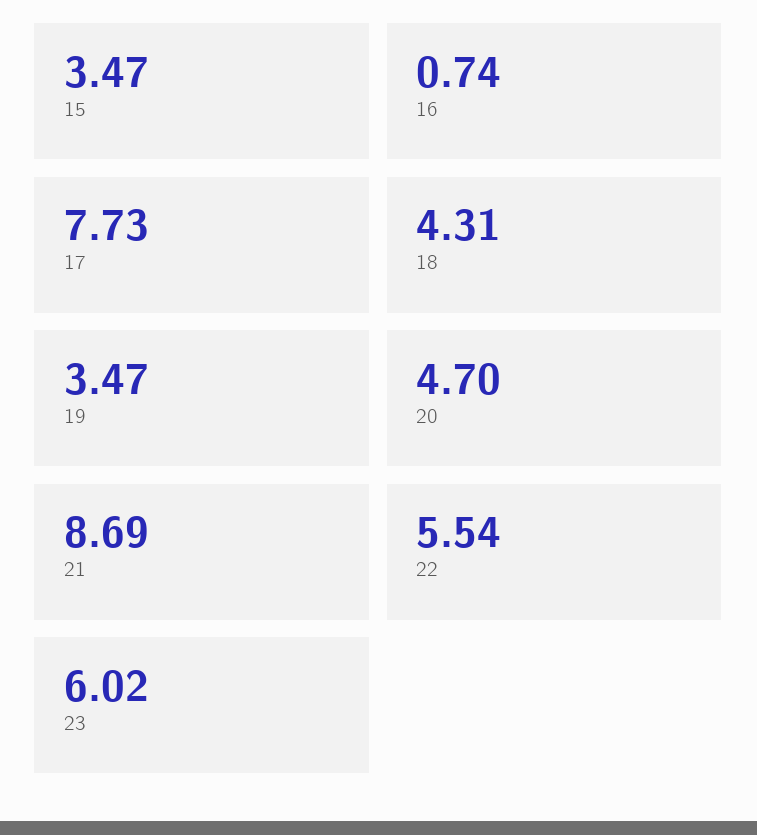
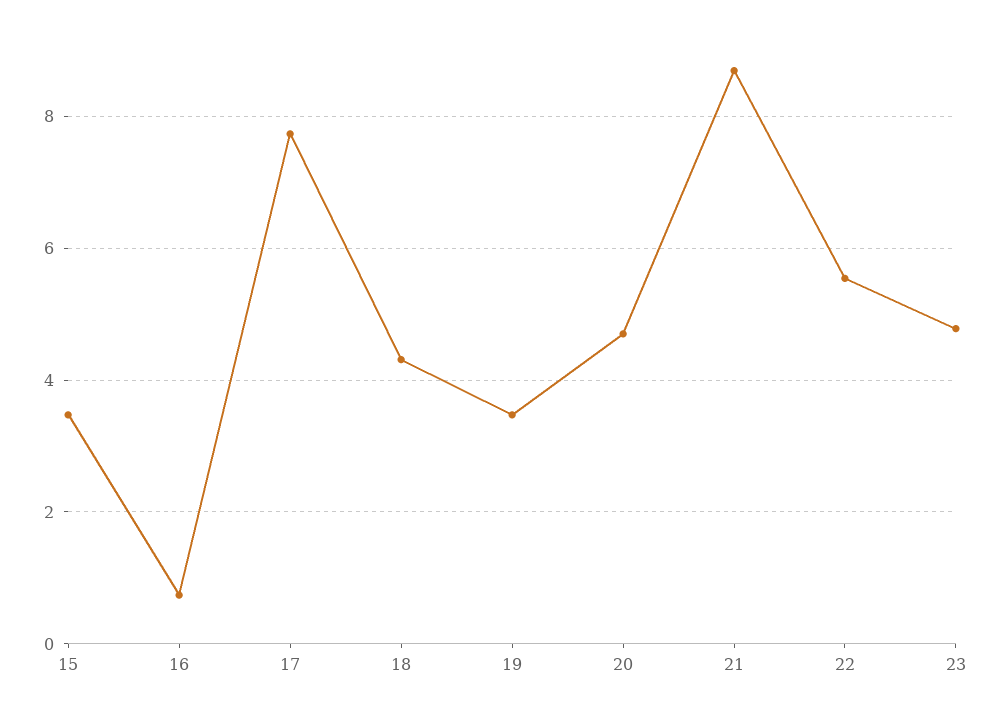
  {
    "15": 3.47,
    "16": 0.74,
    "17": 7.73,
    "18": 4.31,
    "19": 3.47,
    "20": 4.7,
    "21": 8.69,
    "22": 5.54,
-   "23": 6.02
+   "23": 4.8
  }

